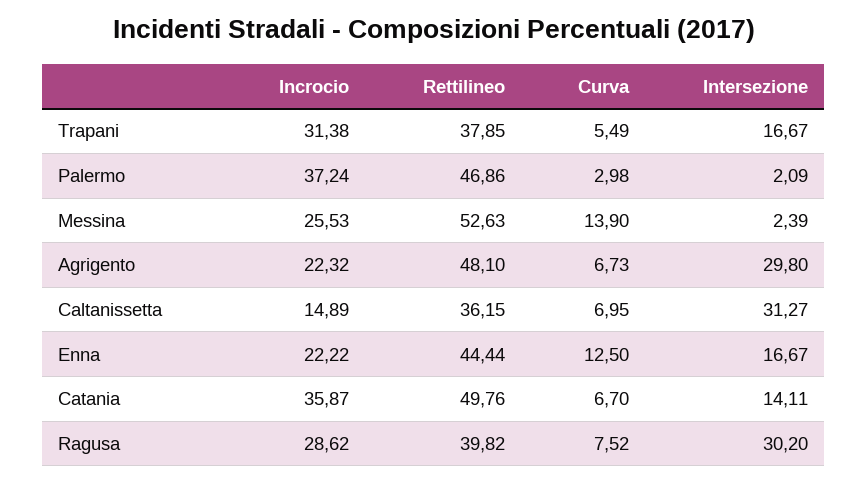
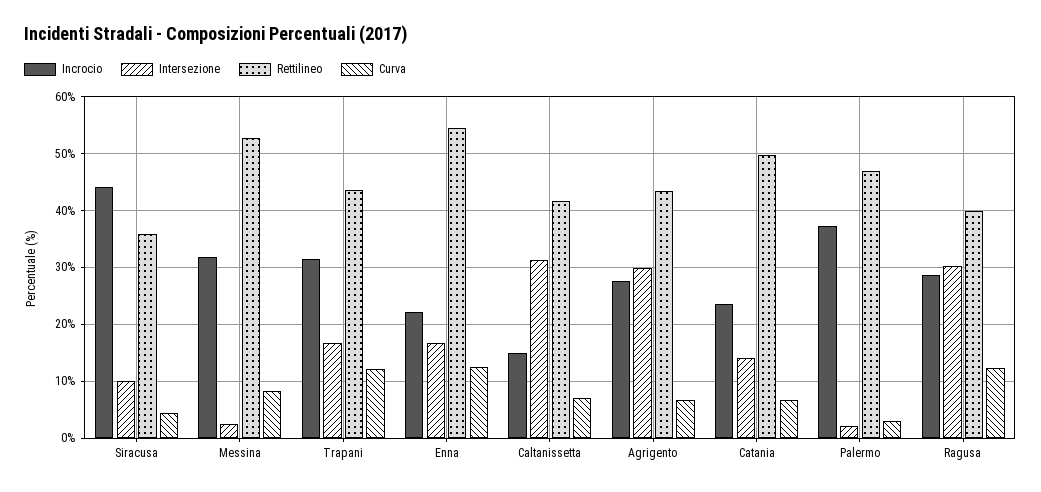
  {
    "Incrocio": {
      "Trapani": 31.38,
      "Palermo": 37.24,
-     "Messina": 25.53,
+     "Messina": 32,
-     "Agrigento": 22.32,
+     "Agrigento": 28,
      "Caltanissetta": 14.89,
      "Enna": 22.22,
-     "Catania": 35.87,
+     "Catania": 24,
-     "Ragusa": 28.62
+     "Ragusa": 28.62,
+     "Siracusa": 44
    },
    "Rettilineo": {
-     "Trapani": 37.85,
+     "Trapani": 44,
      "Palermo": 46.86,
      "Messina": 52.63,
-     "Agrigento": 48.1,
+     "Agrigento": 44,
-     "Caltanissetta": 36.15,
+     "Caltanissetta": 42,
-     "Enna": 44.44,
+     "Enna": 54,
      "Catania": 49.76,
-     "Ragusa": 39.82
+     "Ragusa": 39.82,
+     "Siracusa": 36
    },
    "Curva": {
-     "Trapani": 5.49,
+     "Trapani": 12,
      "Palermo": 2.98,
-     "Messina": 13.9,
+     "Messina": 8,
      "Agrigento": 6.73,
      "Caltanissetta": 6.95,
      "Enna": 12.5,
      "Catania": 6.7,
-     "Ragusa": 7.52
+     "Ragusa": 12,
+     "Siracusa": 4
    },
    "Intersezione": {
      "Trapani": 16.67,
      "Palermo": 2.09,
      "Messina": 2.39,
      "Agrigento": 29.8,
      "Caltanissetta": 31.27,
      "Enna": 16.67,
      "Catania": 14.11,
-     "Ragusa": 30.2
+     "Ragusa": 30.2,
+     "Siracusa": 10
    }
  }

